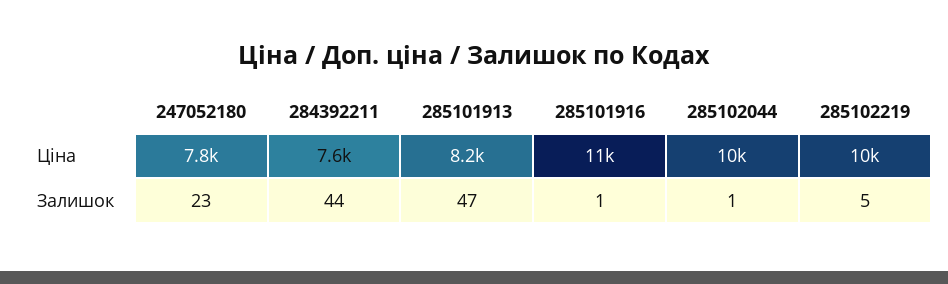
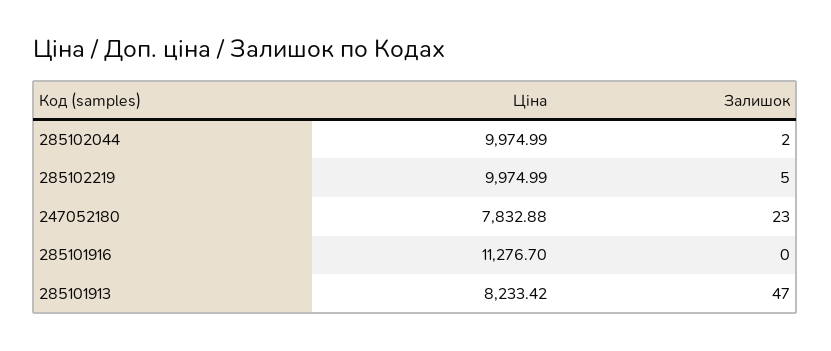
  {
    "247052180": {
      "Ціна": 7832.88,
      "Залишок": 23
    },
-   "284392211": {
-     "Ціна": 7600,
-     "Залишок": 44
-   },
    "285101913": {
      "Ціна": 8233.42,
      "Залишок": 47
    },
    "285101916": {
      "Ціна": 11276.7,
-     "Залишок": 1
+     "Залишок": 0
    },
    "285102044": {
      "Ціна": 9974.99,
-     "Залишок": 1
+     "Залишок": 2
    },
    "285102219": {
      "Ціна": 9974.99,
      "Залишок": 5
    }
  }

